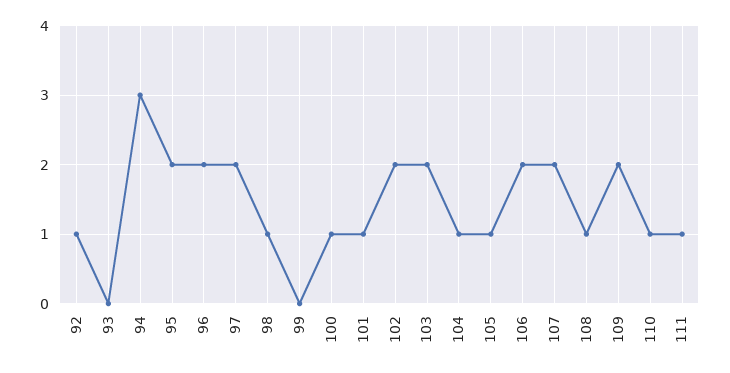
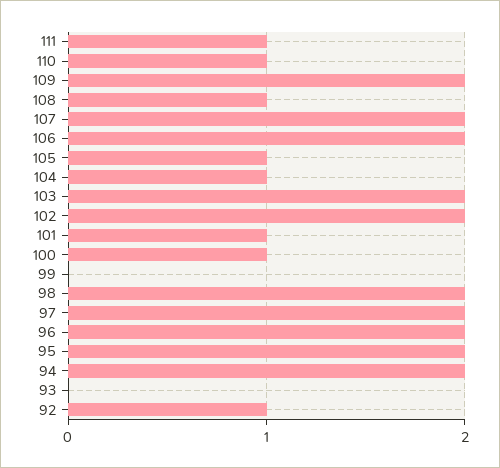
  {
    "92": 1,
    "93": 0,
-   "94": 3,
+   "94": 2,
    "95": 2,
    "96": 2,
    "97": 2,
-   "98": 1,
+   "98": 2,
    "99": 0,
    "100": 1,
    "101": 1,
    "102": 2,
    "103": 2,
    "104": 1,
    "105": 1,
    "106": 2,
    "107": 2,
    "108": 1,
    "109": 2,
    "110": 1,
    "111": 1
  }

